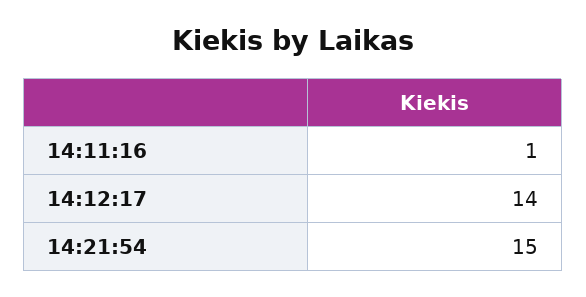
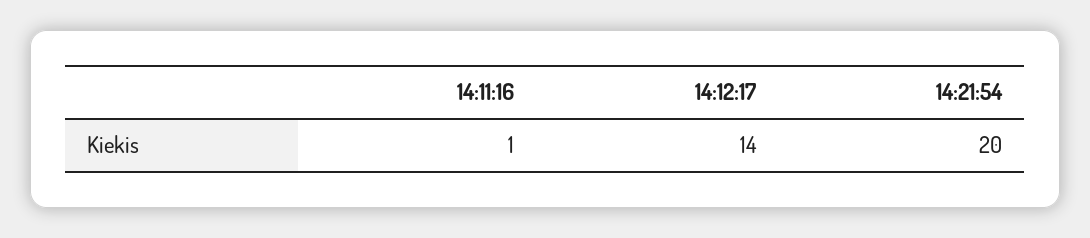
  {
    "14:11:16": 1,
    "14:12:17": 14,
-   "14:21:54": 15
+   "14:21:54": 20
  }

